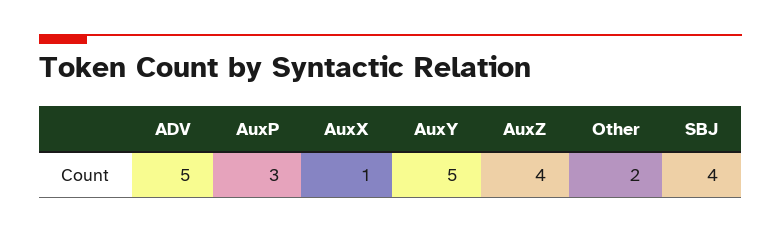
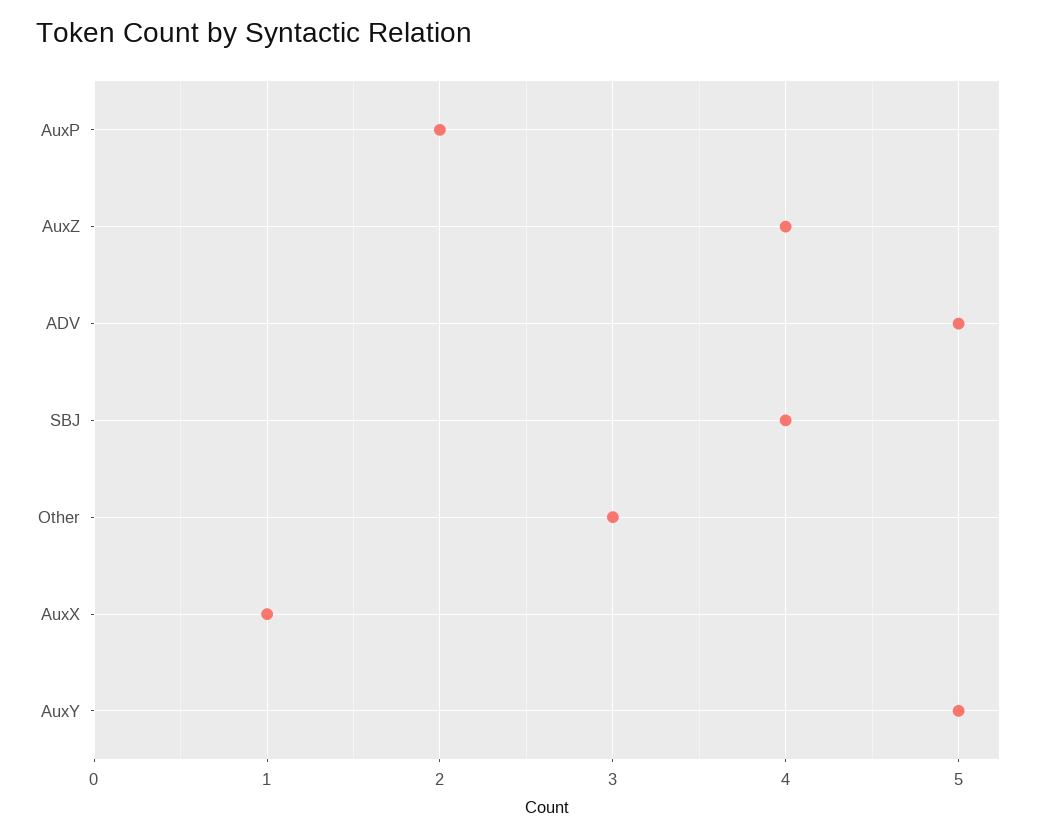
  {
    "ADV": 5,
-   "AuxP": 3,
+   "AuxP": 2,
    "AuxX": 1,
    "AuxY": 5,
    "AuxZ": 4,
-   "Other": 2,
+   "Other": 3,
    "SBJ": 4
  }

